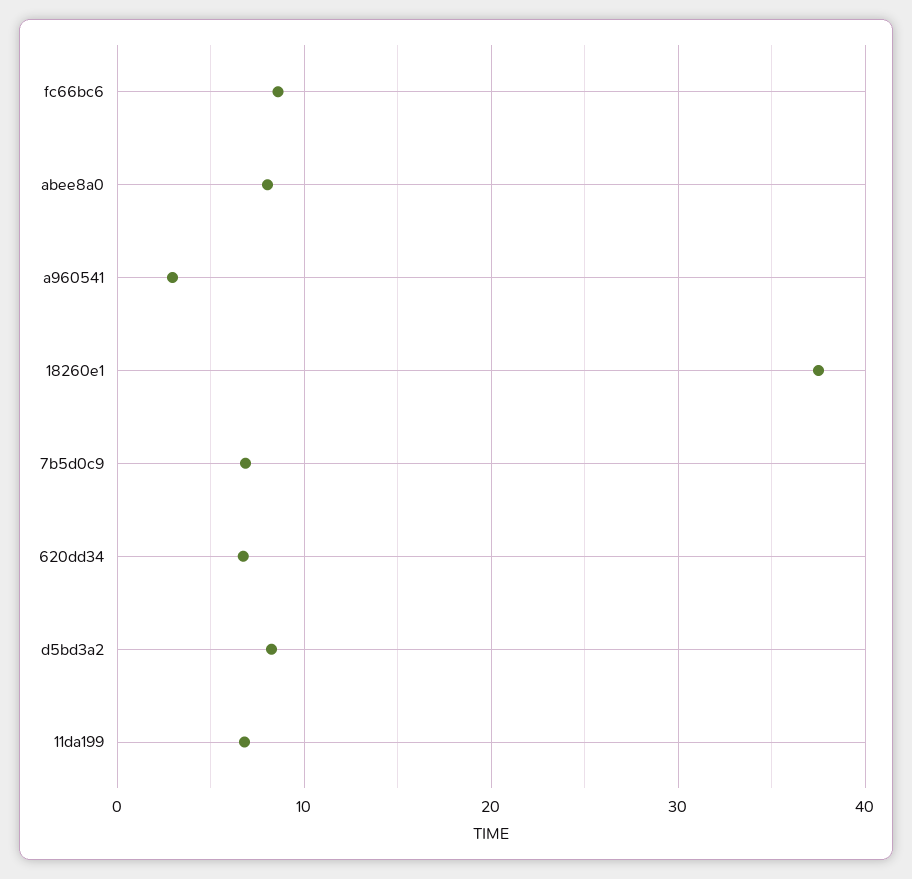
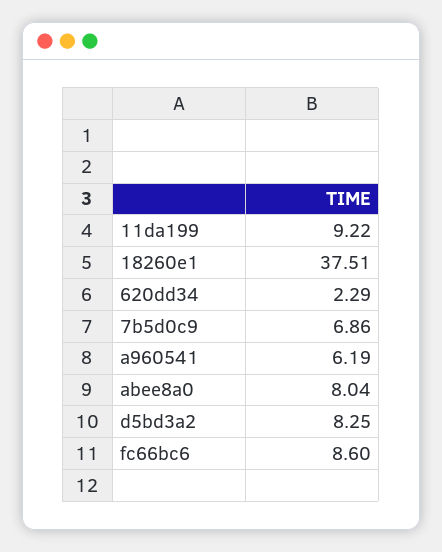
  {
    "fc66bc6": 8.6,
    "abee8a0": 8.04,
-   "a960541": 3,
+   "a960541": 6.19,
    "18260e1": 37.51,
    "7b5d0c9": 6.86,
-   "620dd34": 7,
+   "620dd34": 2.29,
    "d5bd3a2": 8.25,
-   "11da199": 7
+   "11da199": 9.22
  }

